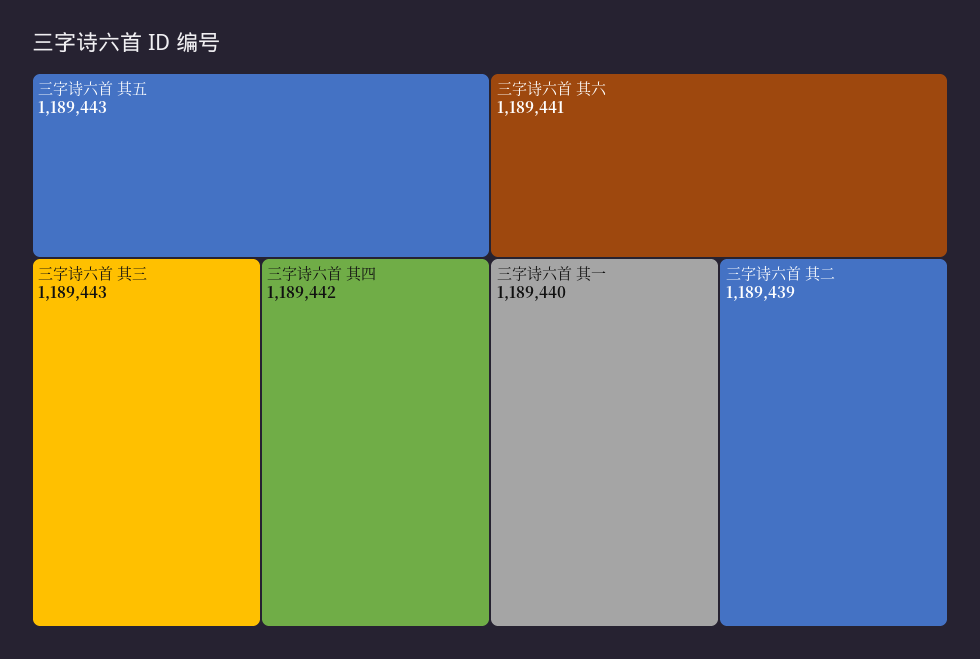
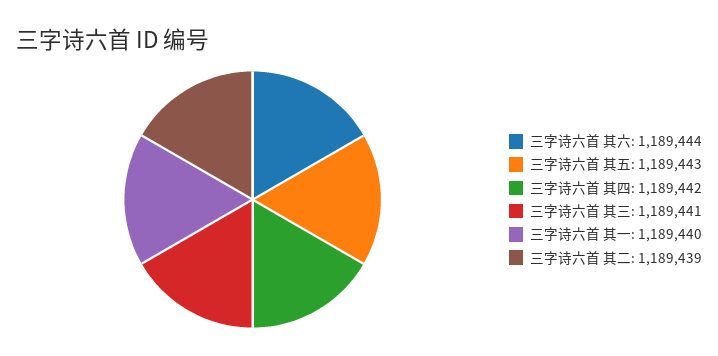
  {
    "三字诗六首 其五": 1189443,
-   "三字诗六首 其三": 1189443,
+   "三字诗六首 其三": 1189441,
    "三字诗六首 其四": 1189442,
-   "三字诗六首 其六": 1189441,
+   "三字诗六首 其六": 1189444,
    "三字诗六首 其一": 1189440,
    "三字诗六首 其二": 1189439
  }

